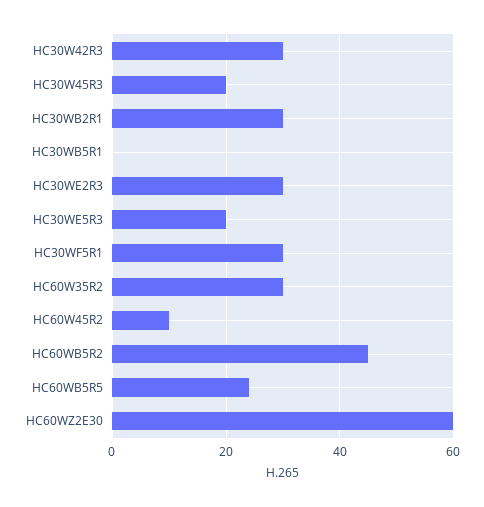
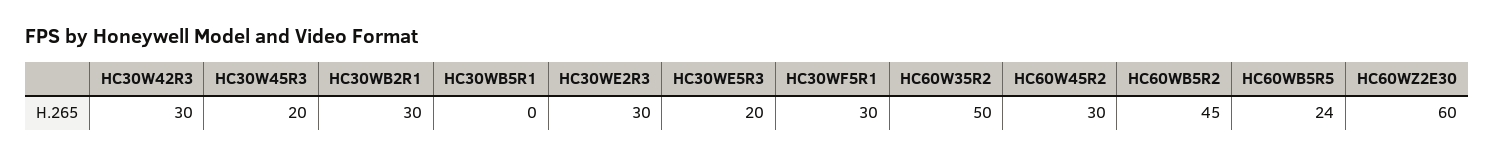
  {
    "HC30W42R3": 30,
    "HC30W45R3": 20,
    "HC30WB2R1": 30,
    "HC30WB5R1": 0,
    "HC30WE2R3": 30,
    "HC30WE5R3": 20,
    "HC30WF5R1": 30,
-   "HC60W35R2": 30,
+   "HC60W35R2": 50,
-   "HC60W45R2": 10,
+   "HC60W45R2": 30,
    "HC60WB5R2": 45,
    "HC60WB5R5": 24,
    "HC60WZ2E30": 60
  }

